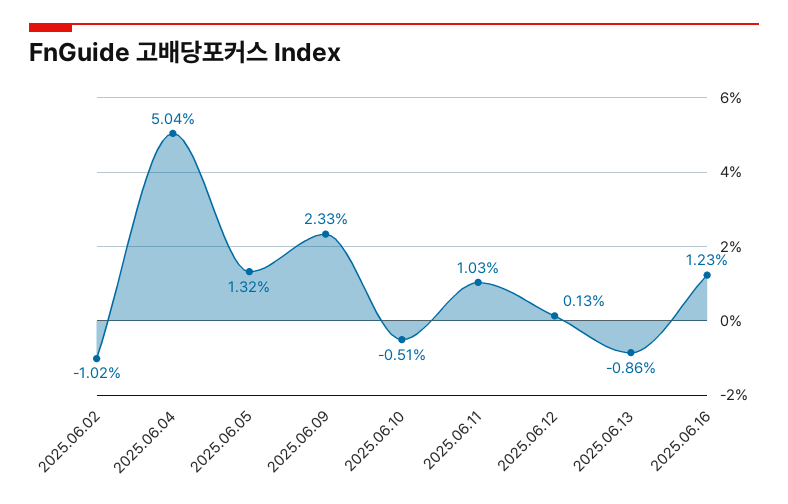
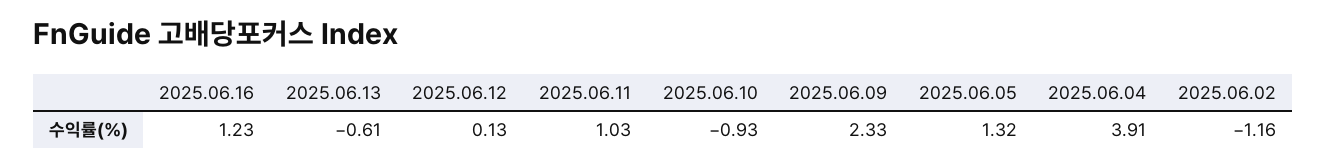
  {
-   "2025.06.02": -1.02,
+   "2025.06.02": -1.16,
-   "2025.06.04": 5.04,
+   "2025.06.04": 3.91,
    "2025.06.05": 1.32,
    "2025.06.09": 2.33,
-   "2025.06.10": -0.51,
+   "2025.06.10": -0.93,
    "2025.06.11": 1.03,
    "2025.06.12": 0.13,
-   "2025.06.13": -0.86,
+   "2025.06.13": -0.61,
    "2025.06.16": 1.23
  }

